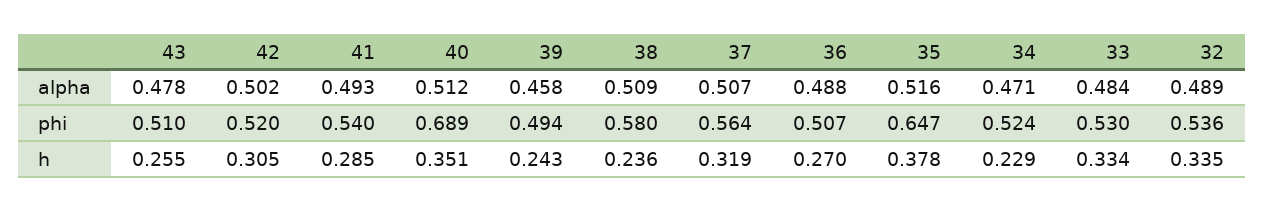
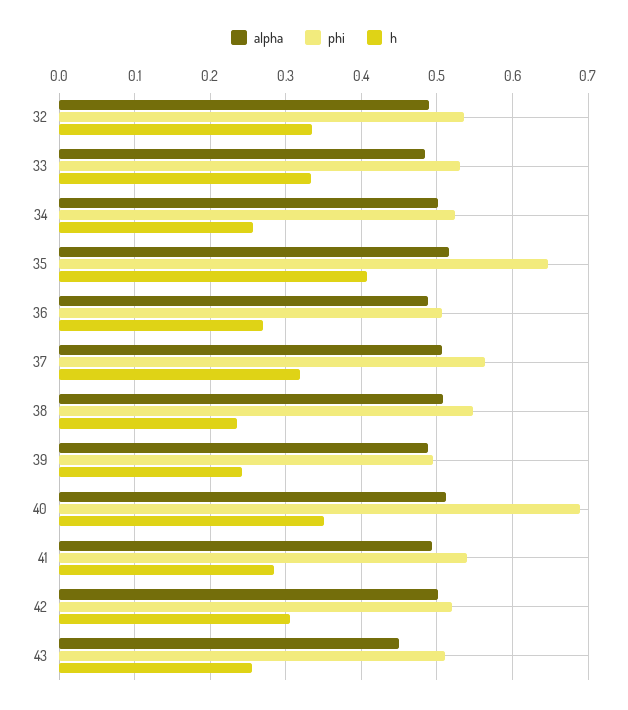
  {
    "alpha": {
-     "43": 0.478,
+     "43": 0.45,
      "42": 0.502,
      "41": 0.493,
      "40": 0.512,
-     "39": 0.458,
+     "39": 0.49,
      "38": 0.509,
      "37": 0.507,
      "36": 0.488,
      "35": 0.516,
-     "34": 0.471,
+     "34": 0.5,
      "33": 0.484,
      "32": 0.489
    },
    "phi": {
      "43": 0.51,
      "42": 0.52,
      "41": 0.54,
      "40": 0.689,
      "39": 0.494,
-     "38": 0.58,
+     "38": 0.55,
      "37": 0.564,
      "36": 0.507,
      "35": 0.647,
      "34": 0.524,
      "33": 0.53,
      "32": 0.536
    },
    "h": {
      "43": 0.255,
      "42": 0.305,
      "41": 0.285,
      "40": 0.351,
      "39": 0.243,
      "38": 0.236,
      "37": 0.319,
      "36": 0.27,
-     "35": 0.378,
+     "35": 0.41,
-     "34": 0.229,
+     "34": 0.26,
      "33": 0.334,
      "32": 0.335
    }
  }

